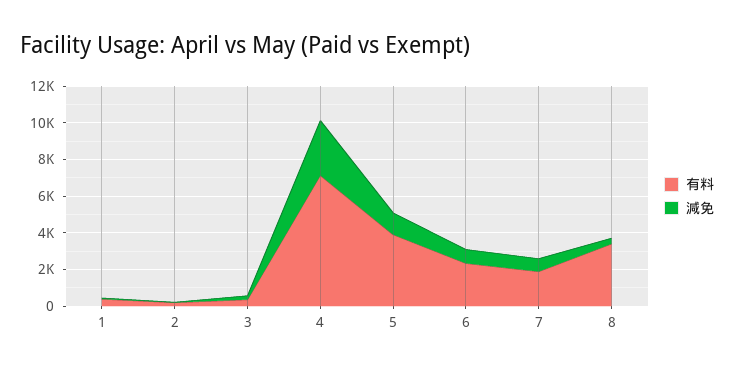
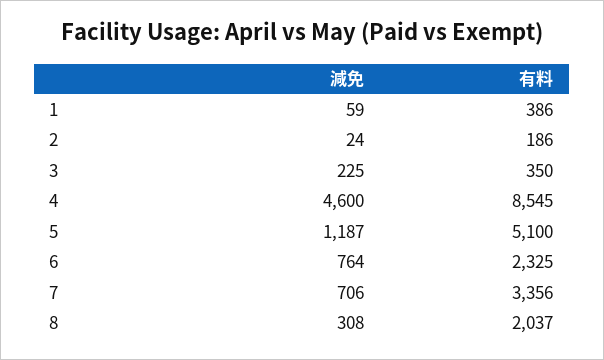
  {
    "有料": {
      "1": 386,
      "2": 186,
      "3": 350,
-     "4": 7000,
+     "4": 8545,
-     "5": 4000,
+     "5": 5100,
      "6": 2325,
-     "7": 2000,
+     "7": 3356,
-     "8": 3500
+     "8": 2037
    },
    "減免": {
      "1": 59,
      "2": 24,
      "3": 225,
-     "4": 3000,
+     "4": 4600,
      "5": 1187,
      "6": 764,
      "7": 706,
      "8": 308
    }
  }

